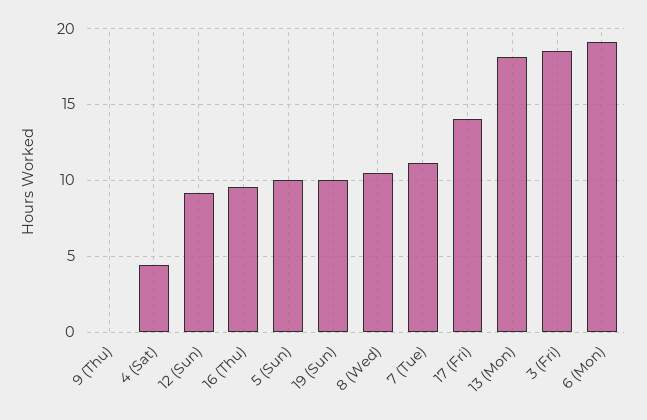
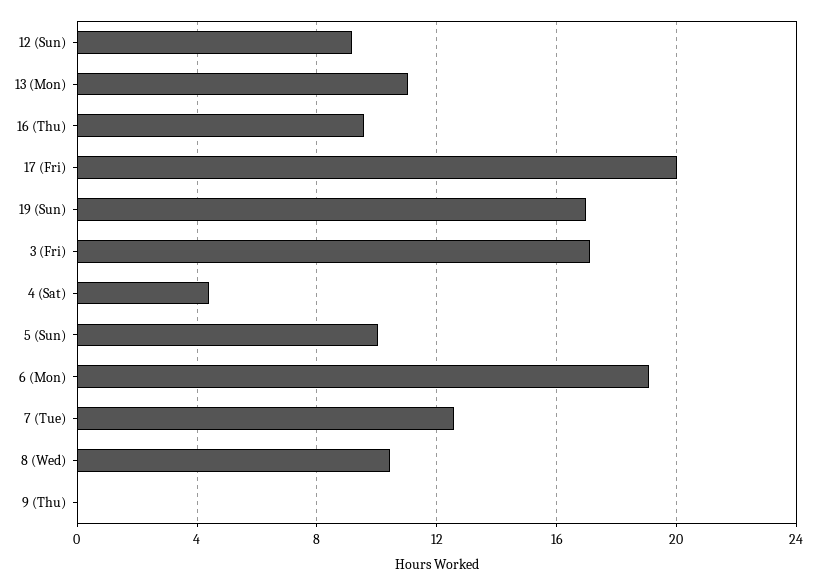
  {
    "9 (Thu)": 0,
    "4 (Sat)": 4.5,
    "12 (Sun)": 9,
    "16 (Thu)": 9.5,
    "5 (Sun)": 10,
-   "19 (Sun)": 10,
+   "19 (Sun)": 17,
    "8 (Wed)": 10.5,
-   "7 (Tue)": 11,
+   "7 (Tue)": 12.5,
-   "17 (Fri)": 14,
+   "17 (Fri)": 20,
-   "13 (Mon)": 18,
+   "13 (Mon)": 11,
-   "3 (Fri)": 18.5,
+   "3 (Fri)": 17,
    "6 (Mon)": 19
  }

